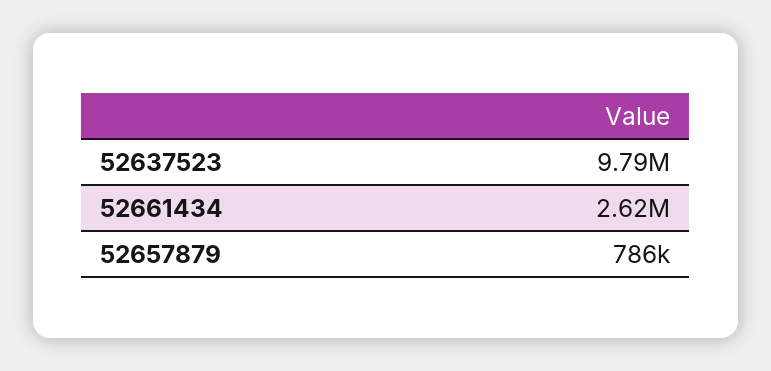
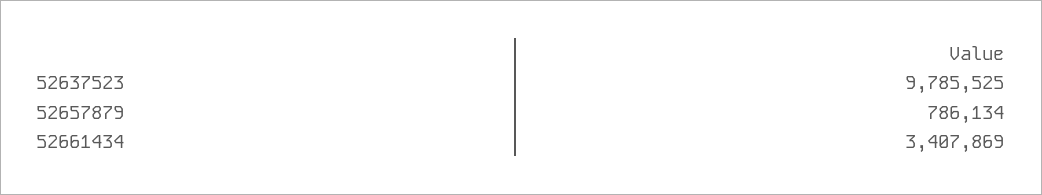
  {
    "52637523": 9785525,
-   "52661434": 2620000,
+   "52661434": 3407869,
    "52657879": 786134
  }

